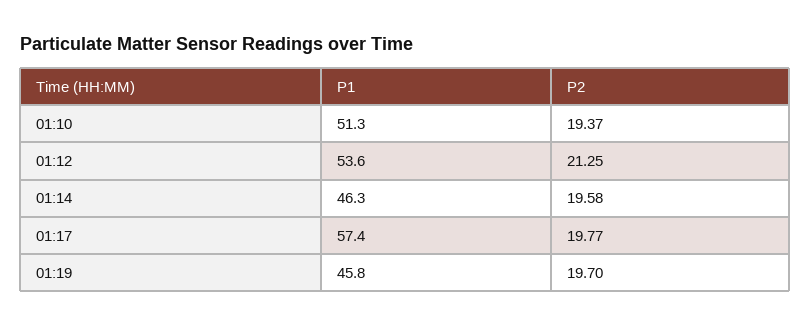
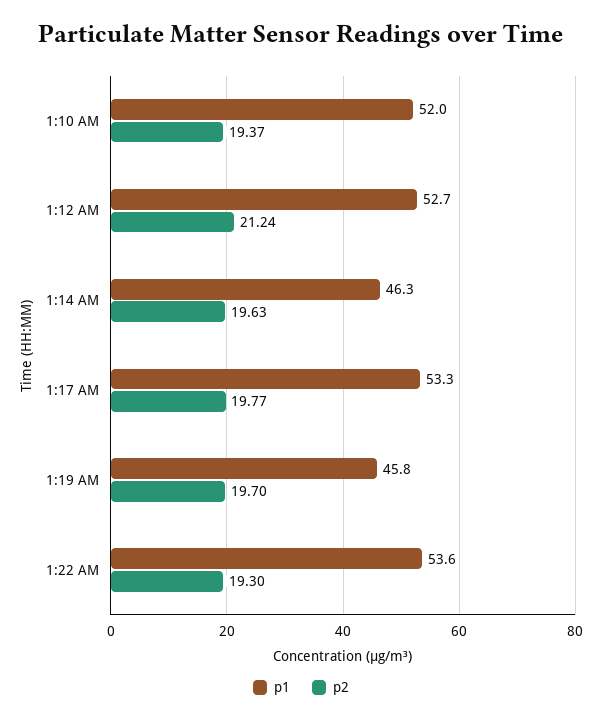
  {
    "P1": {
-     "01:10": 51.3,
+     "01:10": 52,
-     "01:12": 53.6,
+     "01:12": 52.7,
      "01:14": 46.3,
-     "01:17": 57.4,
+     "01:17": 53.3,
-     "01:19": 45.8
+     "01:19": 45.8,
+     "1:22 AM": 53.6
    },
    "P2": {
      "01:10": 19.37,
-     "01:12": 21.25,
+     "01:12": 21.24,
-     "01:14": 19.58,
+     "01:14": 19.63,
      "01:17": 19.77,
-     "01:19": 19.7
+     "01:19": 19.7,
+     "1:22 AM": 19.3
    }
  }

